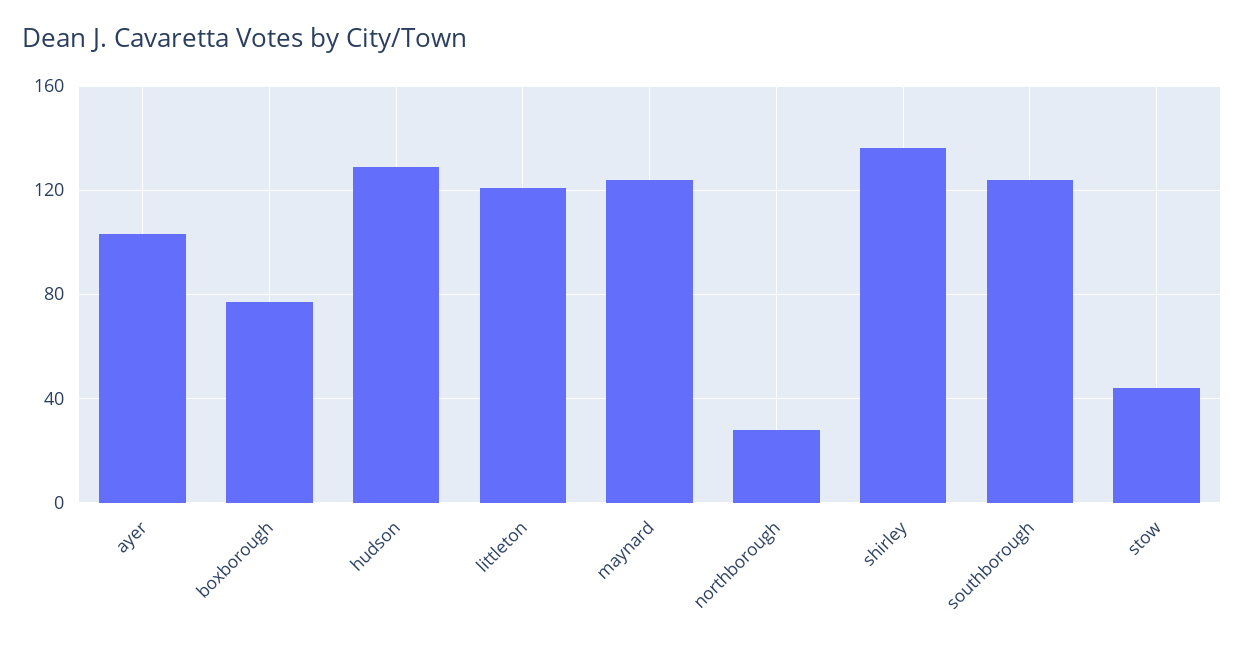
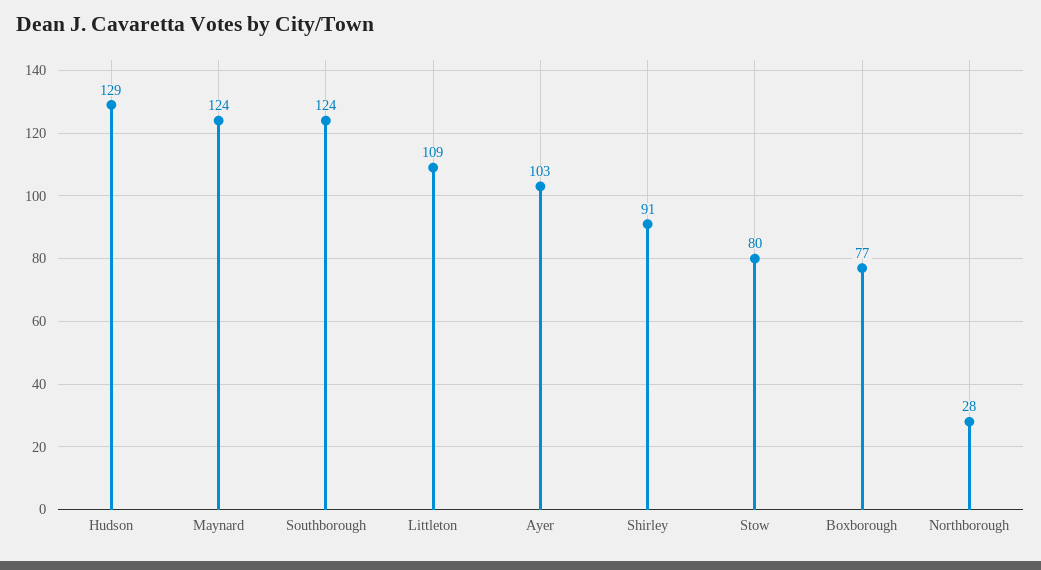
  {
    "ayer": 103,
    "boxborough": 77,
    "hudson": 129,
-   "littleton": 120,
+   "littleton": 109,
    "maynard": 124,
    "northborough": 28,
-   "shirley": 135,
+   "shirley": 91,
    "southborough": 124,
-   "stow": 45
+   "stow": 80
  }

